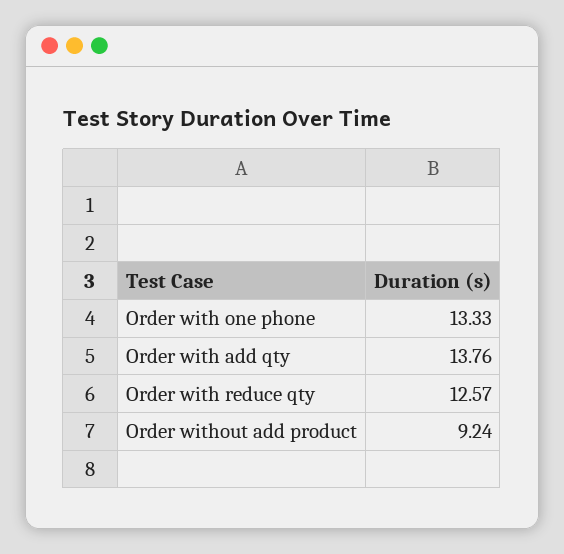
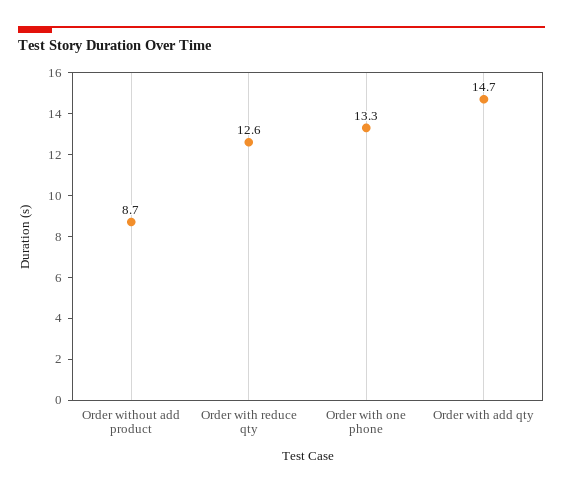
  {
    "Order with one phone": 13.33,
-   "Order with add qty": 13.76,
+   "Order with add qty": 14.7,
    "Order with reduce qty": 12.57,
-   "Order without add product": 9.24
+   "Order without add product": 8.7
  }

